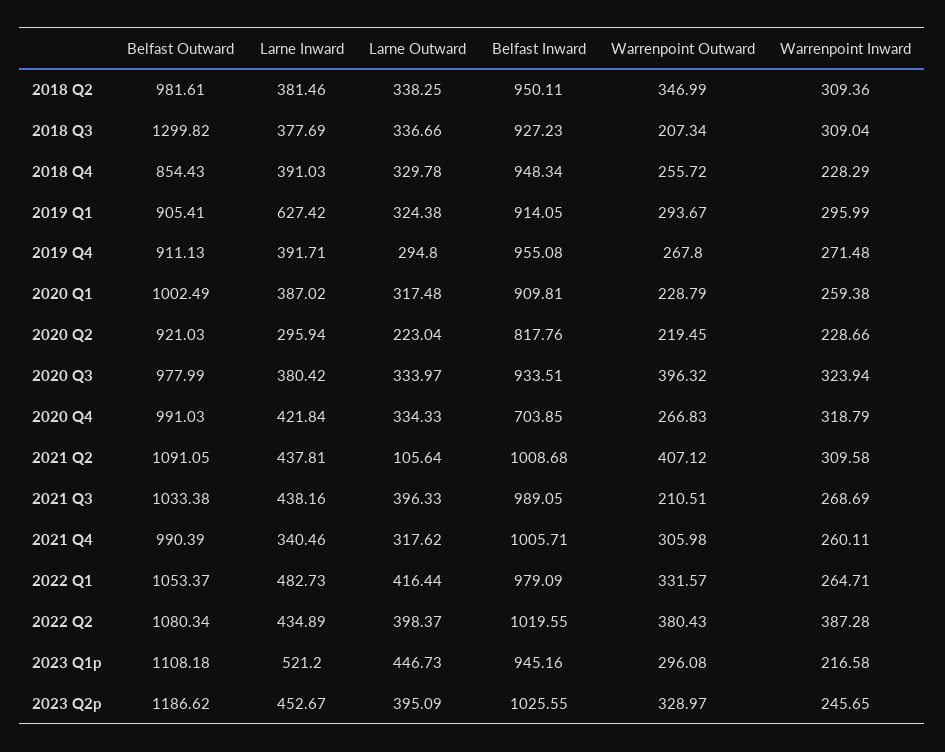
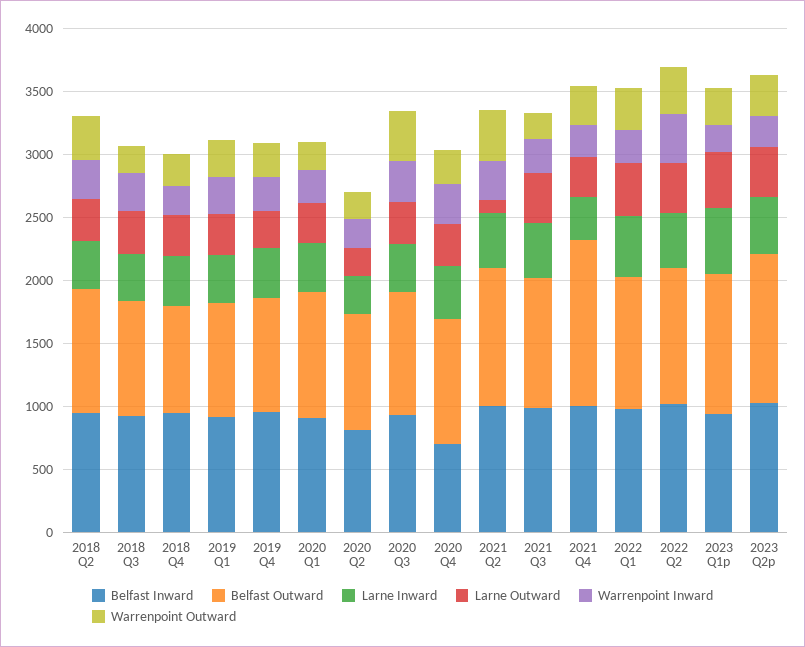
  {
    "Belfast Outward": {
      "2018 Q2": 981.61,
-     "2018 Q3": 1299.82,
+     "2018 Q3": 900,
      "2018 Q4": 854.43,
      "2019 Q1": 905.41,
      "2019 Q4": 911.13,
      "2020 Q1": 1002.49,
      "2020 Q2": 921.03,
      "2020 Q3": 977.99,
      "2020 Q4": 991.03,
      "2021 Q2": 1091.05,
      "2021 Q3": 1033.38,
-     "2021 Q4": 990.39,
+     "2021 Q4": 1300,
      "2022 Q1": 1053.37,
      "2022 Q2": 1080.34,
      "2023 Q1p": 1108.18,
      "2023 Q2p": 1186.62
    },
    "Larne Inward": {
      "2018 Q2": 381.46,
      "2018 Q3": 377.69,
      "2018 Q4": 391.03,
-     "2019 Q1": 627.42,
+     "2019 Q1": 400,
      "2019 Q4": 391.71,
      "2020 Q1": 387.02,
      "2020 Q2": 295.94,
      "2020 Q3": 380.42,
      "2020 Q4": 421.84,
      "2021 Q2": 437.81,
      "2021 Q3": 438.16,
      "2021 Q4": 340.46,
      "2022 Q1": 482.73,
      "2022 Q2": 434.89,
      "2023 Q1p": 521.2,
      "2023 Q2p": 452.67
    },
    "Larne Outward": {
      "2018 Q2": 338.25,
      "2018 Q3": 336.66,
      "2018 Q4": 329.78,
      "2019 Q1": 324.38,
      "2019 Q4": 294.8,
      "2020 Q1": 317.48,
      "2020 Q2": 223.04,
      "2020 Q3": 333.97,
      "2020 Q4": 334.33,
      "2021 Q2": 105.64,
      "2021 Q3": 396.33,
      "2021 Q4": 317.62,
      "2022 Q1": 416.44,
      "2022 Q2": 398.37,
      "2023 Q1p": 446.73,
      "2023 Q2p": 395.09
    },
    "Belfast Inward": {
      "2018 Q2": 950.11,
      "2018 Q3": 927.23,
      "2018 Q4": 948.34,
      "2019 Q1": 914.05,
      "2019 Q4": 955.08,
      "2020 Q1": 909.81,
      "2020 Q2": 817.76,
      "2020 Q3": 933.51,
      "2020 Q4": 703.85,
      "2021 Q2": 1008.68,
      "2021 Q3": 989.05,
      "2021 Q4": 1005.71,
      "2022 Q1": 979.09,
      "2022 Q2": 1019.55,
      "2023 Q1p": 945.16,
      "2023 Q2p": 1025.55
    },
    "Warrenpoint Outward": {
      "2018 Q2": 346.99,
      "2018 Q3": 207.34,
      "2018 Q4": 255.72,
      "2019 Q1": 293.67,
      "2019 Q4": 267.8,
      "2020 Q1": 228.79,
      "2020 Q2": 219.45,
      "2020 Q3": 396.32,
      "2020 Q4": 266.83,
      "2021 Q2": 407.12,
      "2021 Q3": 210.51,
      "2021 Q4": 305.98,
      "2022 Q1": 331.57,
      "2022 Q2": 380.43,
      "2023 Q1p": 296.08,
      "2023 Q2p": 328.97
    },
    "Warrenpoint Inward": {
      "2018 Q2": 309.36,
      "2018 Q3": 309.04,
      "2018 Q4": 228.29,
      "2019 Q1": 295.99,
      "2019 Q4": 271.48,
      "2020 Q1": 259.38,
      "2020 Q2": 228.66,
      "2020 Q3": 323.94,
      "2020 Q4": 318.79,
      "2021 Q2": 309.58,
      "2021 Q3": 268.69,
      "2021 Q4": 260.11,
      "2022 Q1": 264.71,
      "2022 Q2": 387.28,
      "2023 Q1p": 216.58,
      "2023 Q2p": 245.65
    }
  }

